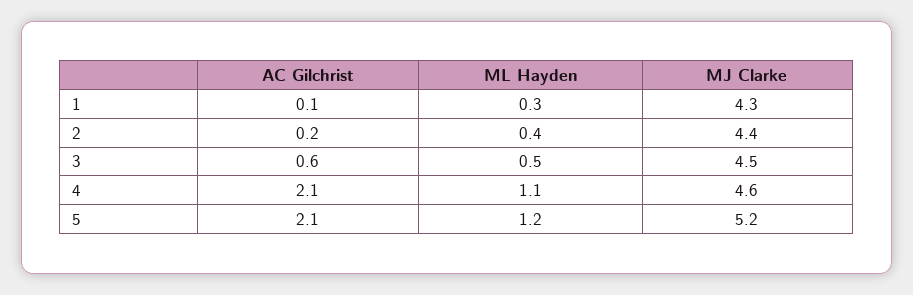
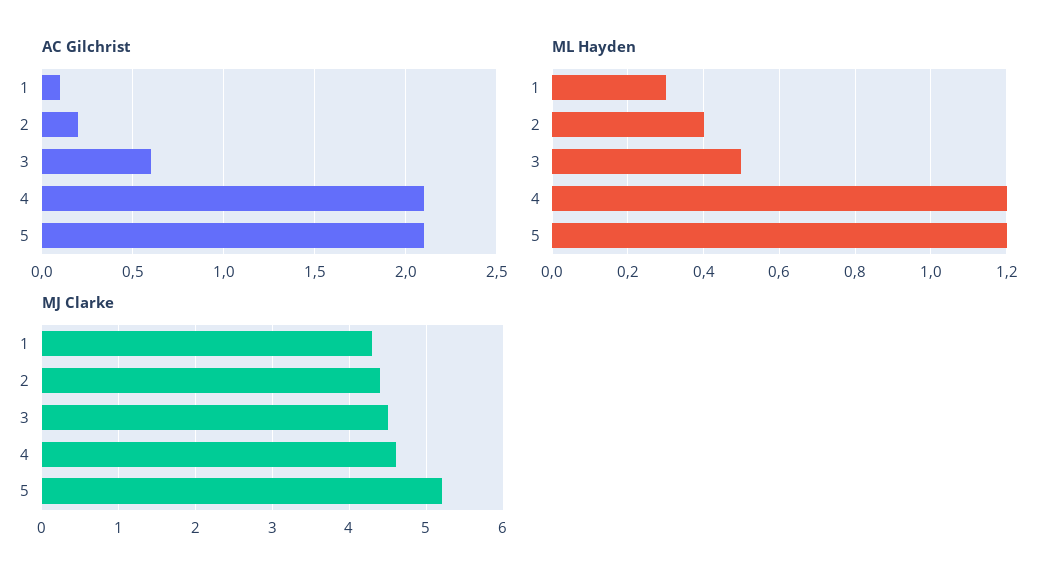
  {
    "AC Gilchrist": {
      "1": 0.1,
      "2": 0.2,
      "3": 0.6,
      "4": 2.1,
      "5": 2.1
    },
    "ML Hayden": {
      "1": 0.3,
      "2": 0.4,
      "3": 0.5,
-     "4": 1.1,
+     "4": 1.2,
      "5": 1.2
    },
    "MJ Clarke": {
      "1": 4.3,
      "2": 4.4,
      "3": 4.5,
      "4": 4.6,
      "5": 5.2
    }
  }

